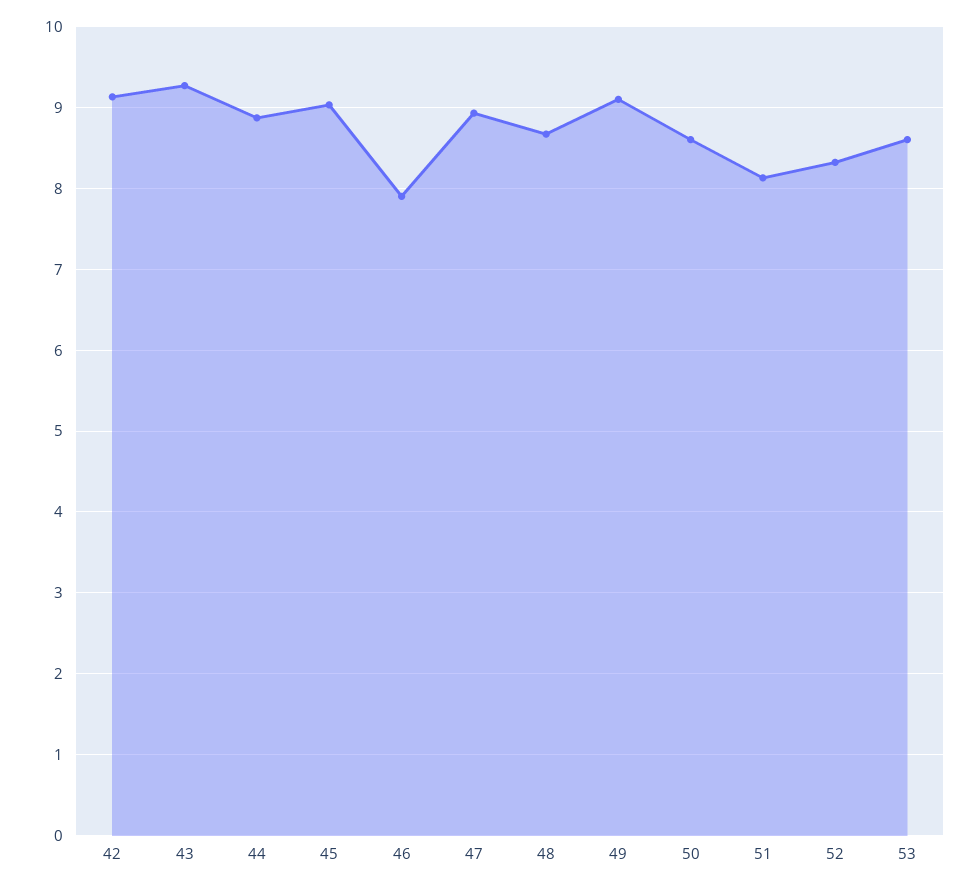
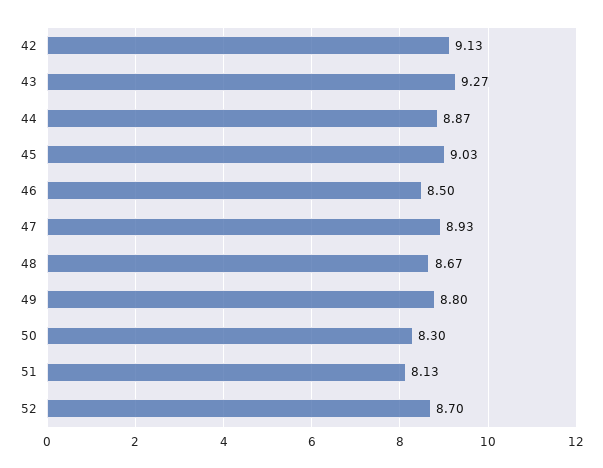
  {
    "42": 9.13,
    "43": 9.27,
    "44": 8.87,
    "45": 9.03,
-   "46": 7.9,
+   "46": 8.5,
    "47": 8.93,
    "48": 8.67,
-   "49": 9.1,
+   "49": 8.8,
-   "50": 8.6,
+   "50": 8.3,
    "51": 8.13,
-   "52": 8.3,
+   "52": 8.7
-   "53": 8.6
  }

